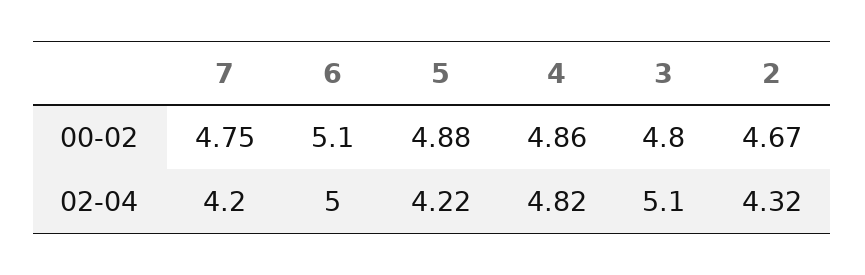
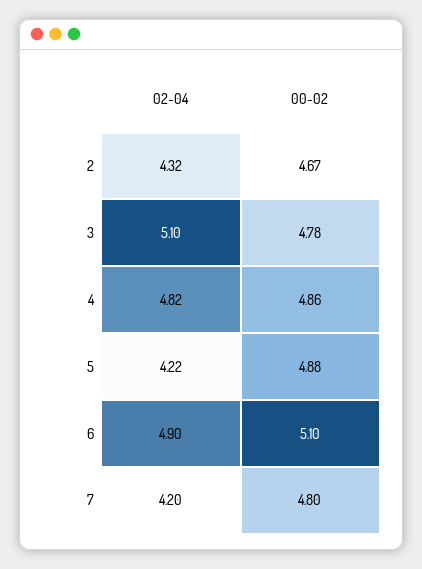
  {
    "7": {
-     "00-02": 4.75,
+     "00-02": 4.8,
      "02-04": 4.2
    },
    "6": {
      "00-02": 5.1,
-     "02-04": 5
+     "02-04": 4.9
    },
    "5": {
      "00-02": 4.88,
      "02-04": 4.22
    },
    "4": {
      "00-02": 4.86,
      "02-04": 4.82
    },
    "3": {
-     "00-02": 4.8,
+     "00-02": 4.78,
      "02-04": 5.1
    },
    "2": {
      "00-02": 4.67,
      "02-04": 4.32
    }
  }

